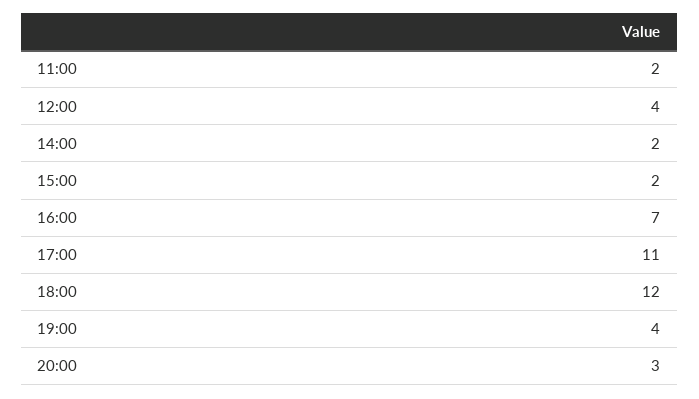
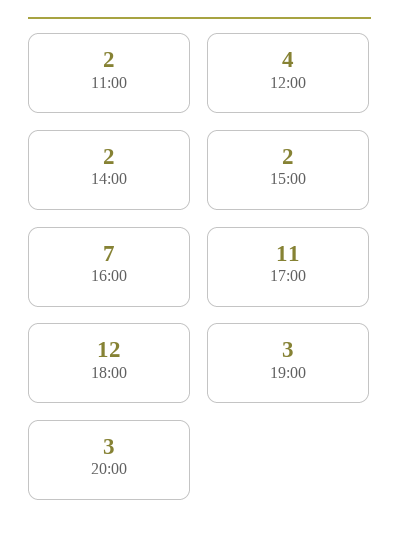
  {
    "11:00": 2,
    "12:00": 4,
    "14:00": 2,
    "15:00": 2,
    "16:00": 7,
    "17:00": 11,
    "18:00": 12,
-   "19:00": 4,
+   "19:00": 3,
    "20:00": 3
  }

